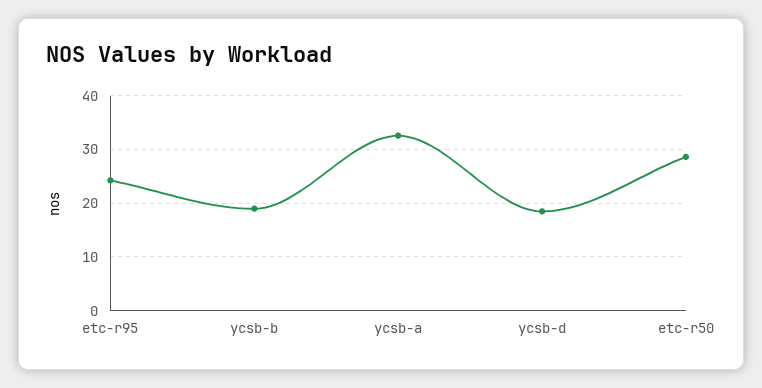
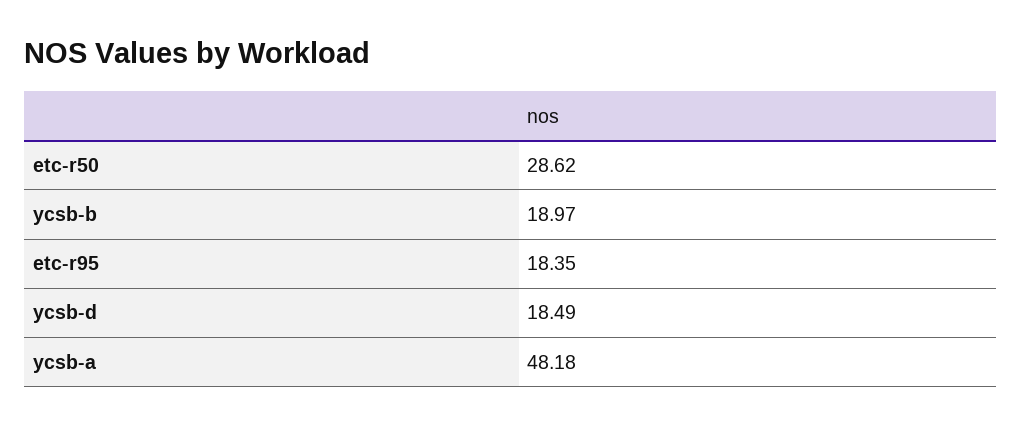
  {
-   "etc-r95": 24,
+   "etc-r95": 18.35,
    "ycsb-b": 18.97,
-   "ycsb-a": 32,
+   "ycsb-a": 48.18,
    "ycsb-d": 18.49,
    "etc-r50": 28.62
  }

